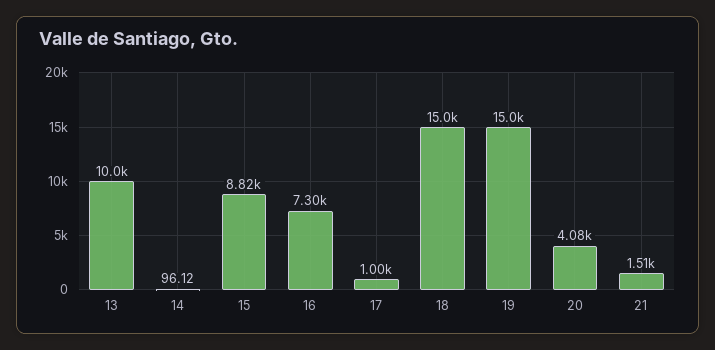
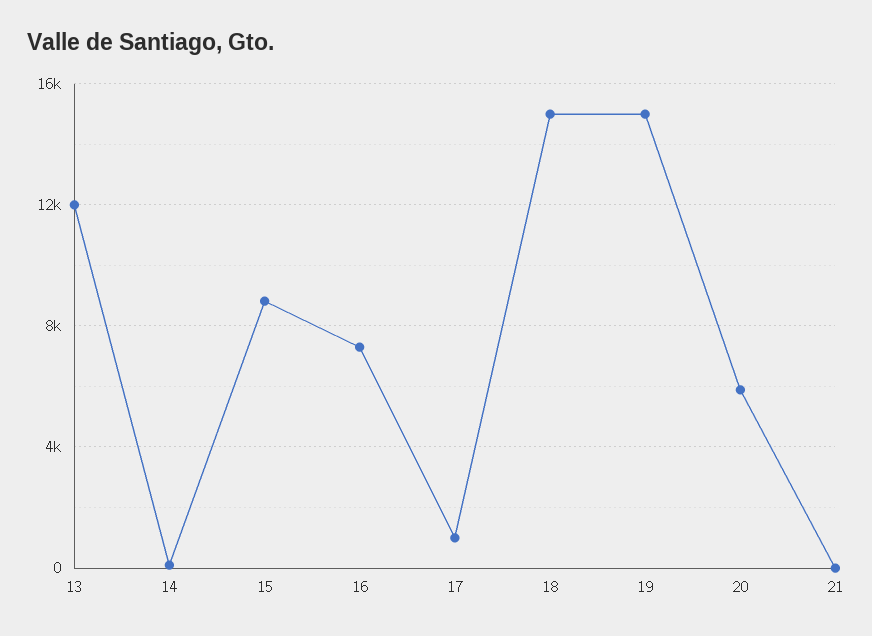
  {
-   "13": 10000,
+   "13": 12000,
    "14": 96.12,
    "15": 8820,
    "16": 7300,
    "17": 1000,
    "18": 15000,
    "19": 15000,
-   "20": 4080,
+   "20": 6000,
-   "21": 1510
+   "21": 0
  }

